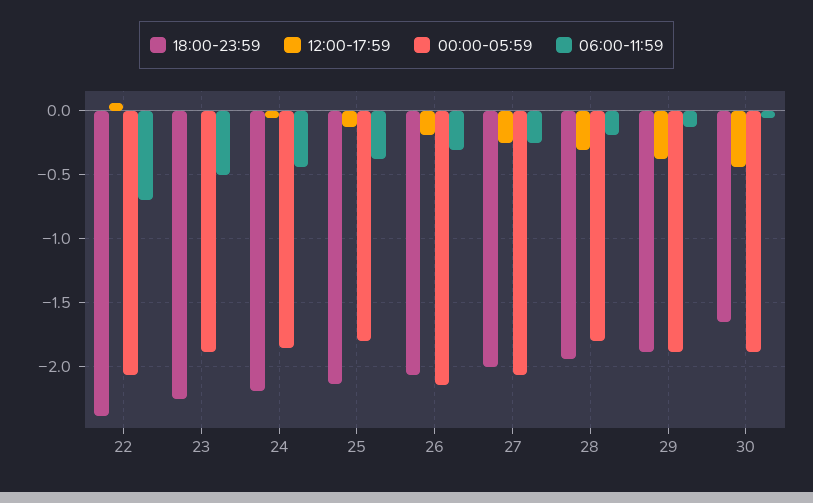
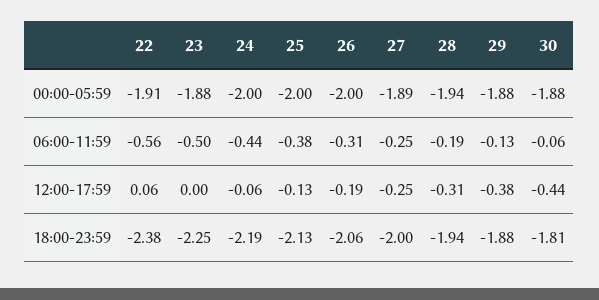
  {
    "18:00-23:59": {
      "22": -2.38,
      "23": -2.25,
      "24": -2.19,
      "25": -2.13,
      "26": -2.06,
      "27": -2,
      "28": -1.94,
      "29": -1.88,
-     "30": -1.65
+     "30": -1.81
    },
    "12:00-17:59": {
      "22": 0.06,
      "23": 0,
      "24": -0.06,
      "25": -0.13,
      "26": -0.19,
      "27": -0.25,
      "28": -0.31,
      "29": -0.38,
      "30": -0.44
    },
    "00:00-05:59": {
-     "22": -2.05,
+     "22": -1.91,
      "23": -1.88,
-     "24": -1.85,
+     "24": -2,
-     "25": -1.8,
+     "25": -2,
-     "26": -2.15,
+     "26": -2,
-     "27": -2.05,
+     "27": -1.89,
-     "28": -1.8,
+     "28": -1.94,
      "29": -1.88,
      "30": -1.88
    },
    "06:00-11:59": {
-     "22": -0.7,
+     "22": -0.56,
      "23": -0.5,
      "24": -0.44,
      "25": -0.38,
      "26": -0.31,
      "27": -0.25,
      "28": -0.19,
      "29": -0.13,
      "30": -0.06
    }
  }

